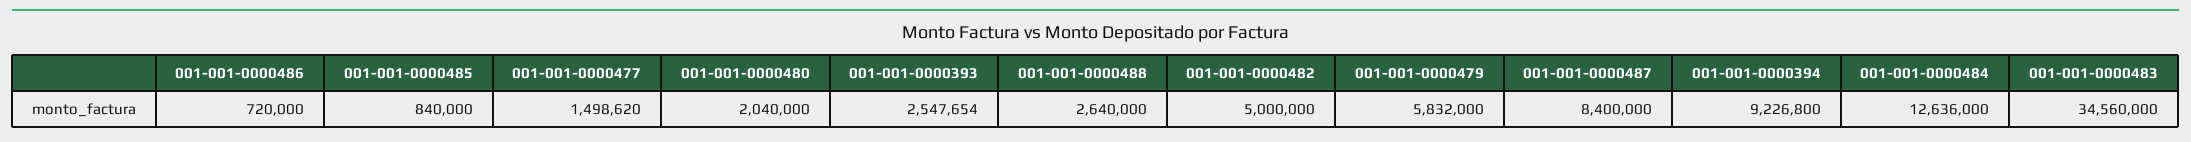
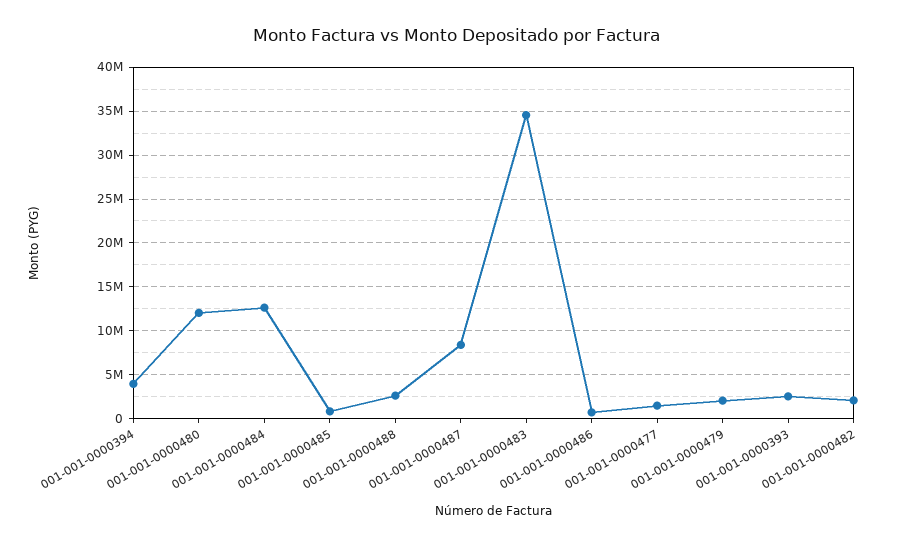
  {
    "001-001-0000486": 720000,
    "001-001-0000485": 840000,
    "001-001-0000477": 1498620,
-   "001-001-0000480": 2040000,
+   "001-001-0000480": 12000000,
    "001-001-0000393": 2547654,
    "001-001-0000488": 2640000,
-   "001-001-0000482": 5000000,
+   "001-001-0000482": 2000000,
-   "001-001-0000479": 5832000,
+   "001-001-0000479": 2000000,
    "001-001-0000487": 8400000,
-   "001-001-0000394": 9226800,
+   "001-001-0000394": 4000000,
    "001-001-0000484": 12636000,
    "001-001-0000483": 34560000
  }

